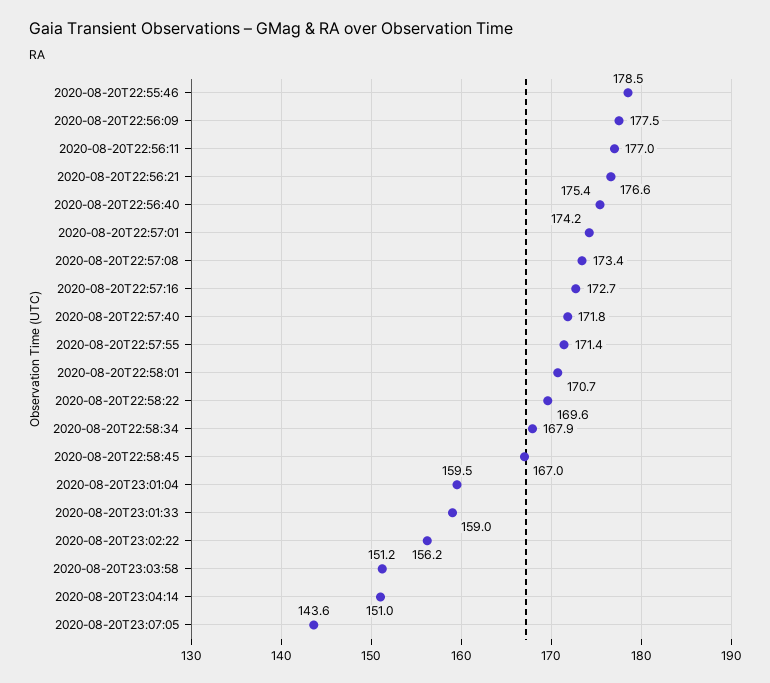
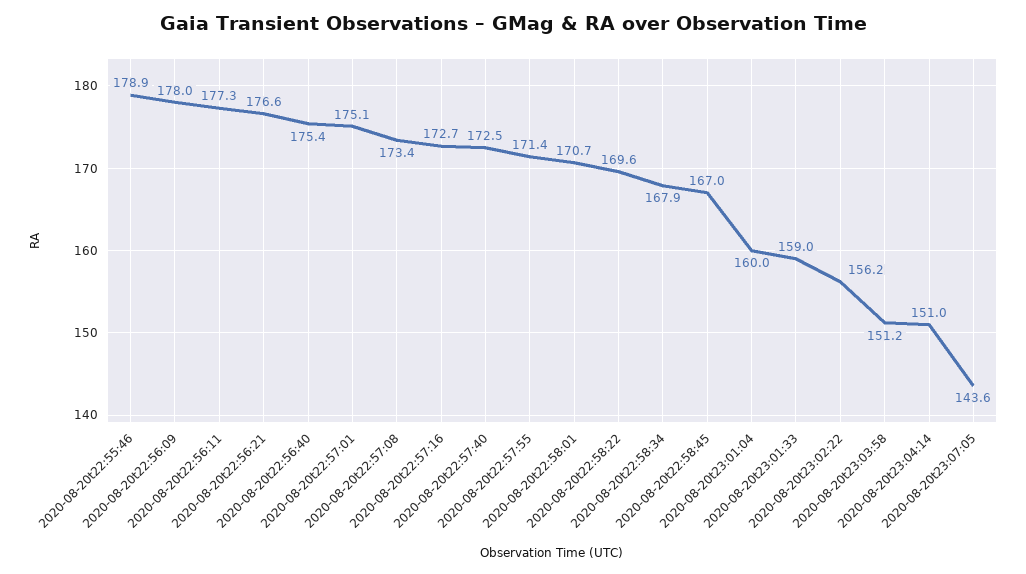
  {
-   "2020-08-20T22:55:46": 178.5,
+   "2020-08-20T22:55:46": 178.9,
-   "2020-08-20T22:56:09": 177.5,
+   "2020-08-20T22:56:09": 178,
-   "2020-08-20T22:56:11": 177,
+   "2020-08-20T22:56:11": 177.3,
    "2020-08-20T22:56:21": 176.6,
    "2020-08-20T22:56:40": 175.4,
-   "2020-08-20T22:57:01": 174.2,
+   "2020-08-20T22:57:01": 175.1,
    "2020-08-20T22:57:08": 173.4,
    "2020-08-20T22:57:16": 172.7,
-   "2020-08-20T22:57:40": 171.8,
+   "2020-08-20T22:57:40": 172.5,
    "2020-08-20T22:57:55": 171.4,
    "2020-08-20T22:58:01": 170.7,
    "2020-08-20T22:58:22": 169.6,
    "2020-08-20T22:58:34": 167.9,
    "2020-08-20T22:58:45": 167,
-   "2020-08-20T23:01:04": 159.5,
+   "2020-08-20T23:01:04": 160,
    "2020-08-20T23:01:33": 159,
    "2020-08-20T23:02:22": 156.2,
    "2020-08-20T23:03:58": 151.2,
    "2020-08-20T23:04:14": 151,
    "2020-08-20T23:07:05": 143.6
  }

